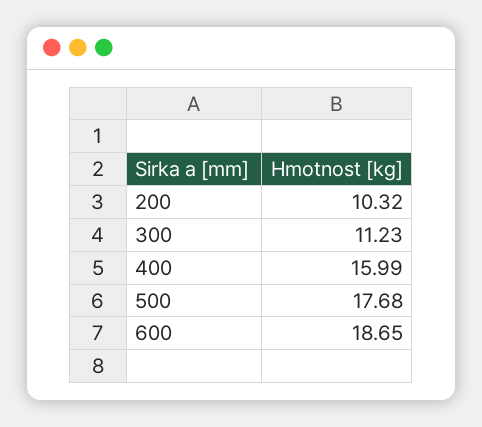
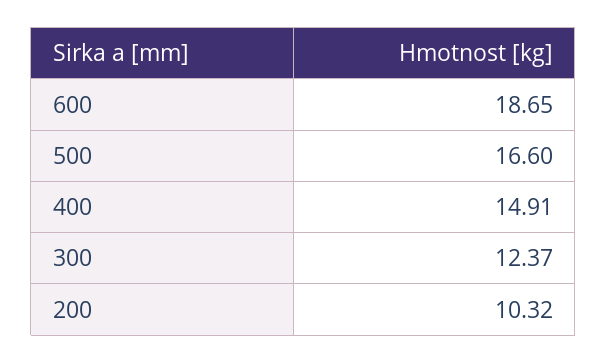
  {
    "200": 10.32,
-   "300": 11.23,
+   "300": 12.37,
-   "400": 15.99,
+   "400": 14.91,
-   "500": 17.68,
+   "500": 16.6,
    "600": 18.65
  }

